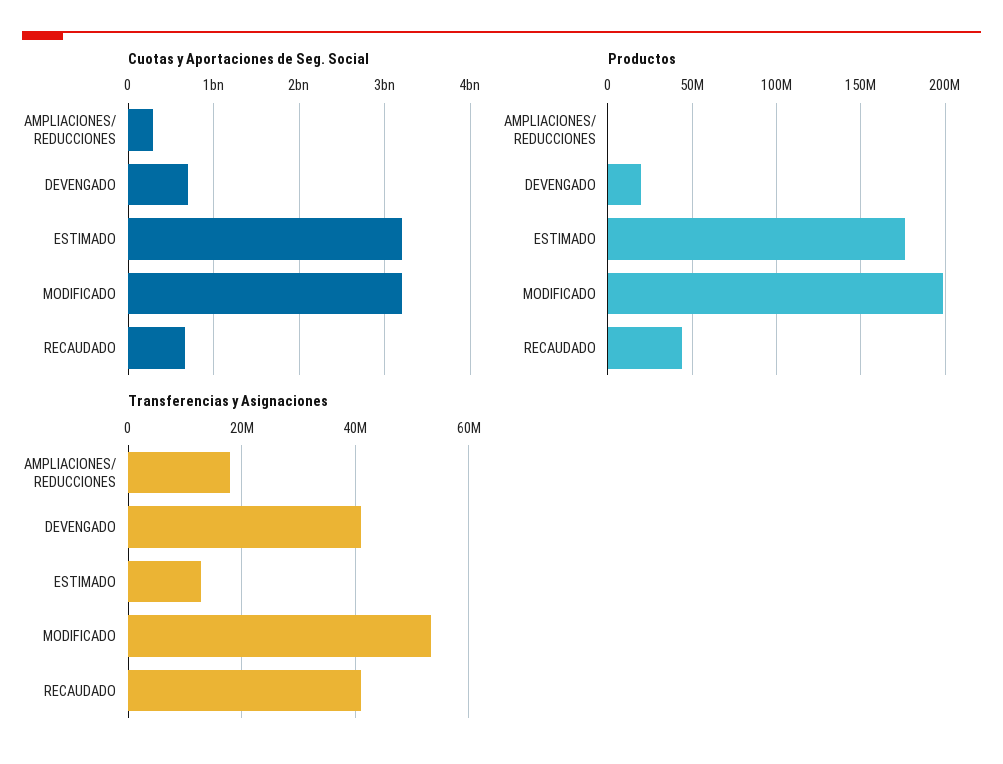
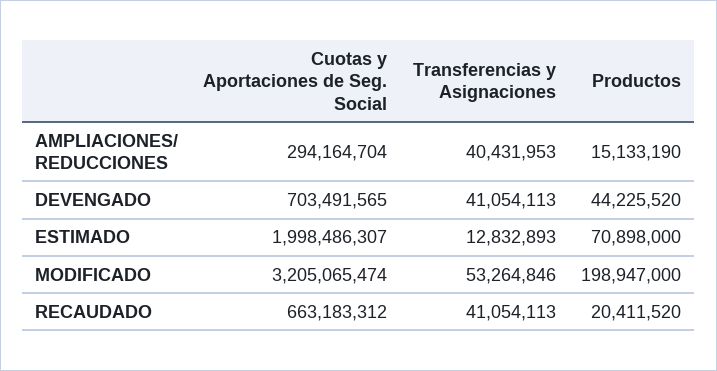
  {
    "Cuotas y Aportaciones de Seg. Social": {
      "AMPLIACIONES/ REDUCCIONES": 294164704,
      "DEVENGADO": 703491565,
-     "ESTIMADO": 3200000000,
+     "ESTIMADO": 1998486307,
      "MODIFICADO": 3205065474,
      "RECAUDADO": 663183312
    },
    "Productos": {
-     "AMPLIACIONES/ REDUCCIONES": 0,
+     "AMPLIACIONES/ REDUCCIONES": 15133190,
-     "DEVENGADO": 20000000,
+     "DEVENGADO": 44225520,
-     "ESTIMADO": 175000000,
+     "ESTIMADO": 70898000,
      "MODIFICADO": 198947000,
-     "RECAUDADO": 45000000
+     "RECAUDADO": 20411520
    },
    "Transferencias y Asignaciones": {
-     "AMPLIACIONES/ REDUCCIONES": 18000000,
+     "AMPLIACIONES/ REDUCCIONES": 40431953,
      "DEVENGADO": 41054113,
      "ESTIMADO": 12832893,
      "MODIFICADO": 53264846,
      "RECAUDADO": 41054113
    }
  }

